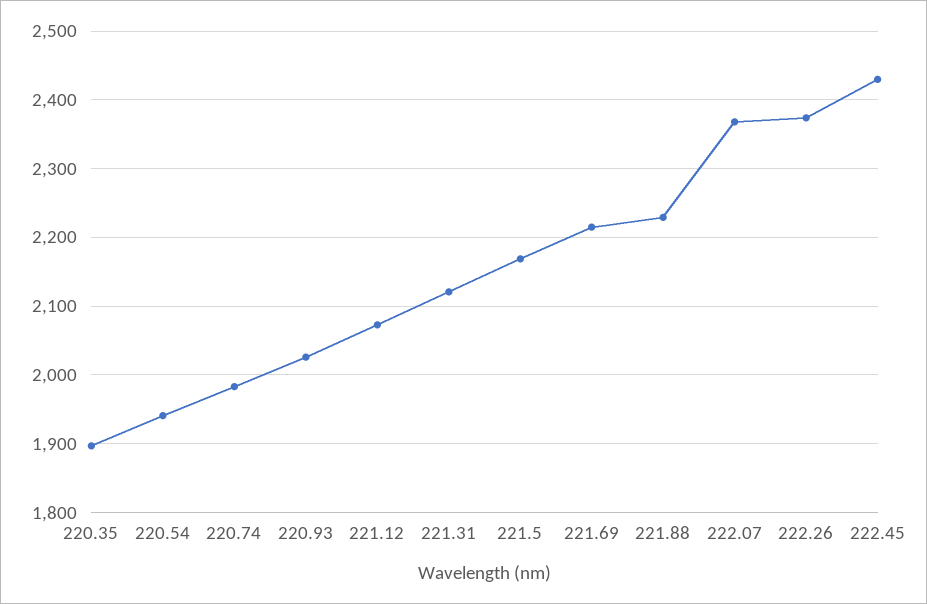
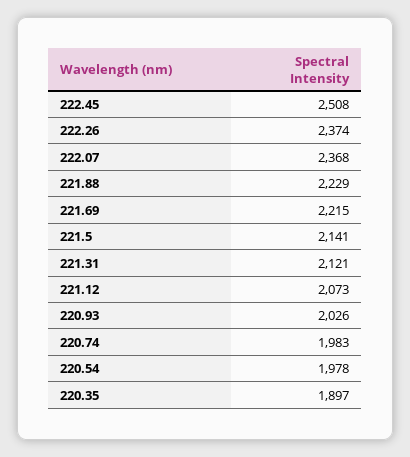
  {
    "220.35": 1897,
-   "220.54": 1940,
+   "220.54": 1978,
    "220.74": 1983,
    "220.93": 2026,
    "221.12": 2073,
    "221.31": 2121,
-   "221.5": 2170,
+   "221.5": 2141,
    "221.69": 2215,
    "221.88": 2229,
    "222.07": 2368,
    "222.26": 2374,
-   "222.45": 2430
+   "222.45": 2508
  }

